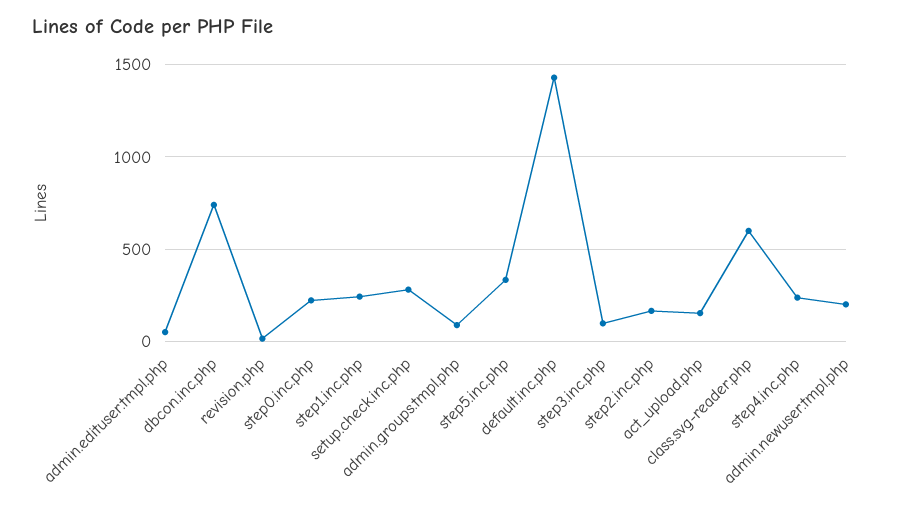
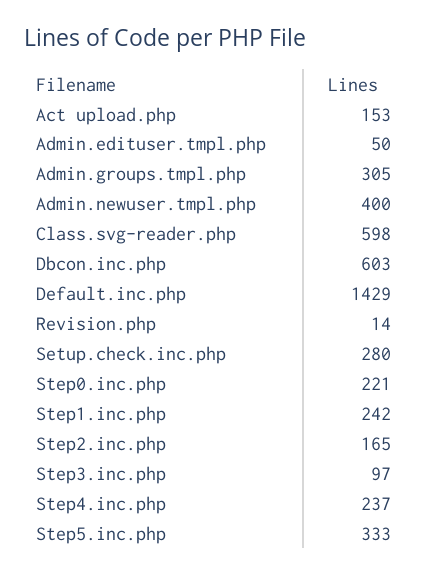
  {
    "admin.edituser.tmpl.php": 50,
-   "dbcon.inc.php": 750,
+   "dbcon.inc.php": 603,
    "revision.php": 14,
    "step0.inc.php": 221,
    "step1.inc.php": 242,
    "setup.check.inc.php": 280,
-   "admin.groups.tmpl.php": 100,
+   "admin.groups.tmpl.php": 305,
    "step5.inc.php": 333,
    "default.inc.php": 1429,
    "step3.inc.php": 97,
    "step2.inc.php": 165,
    "act_upload.php": 153,
    "class.svg-reader.php": 598,
    "step4.inc.php": 237,
-   "admin.newuser.tmpl.php": 200
+   "admin.newuser.tmpl.php": 400
  }

